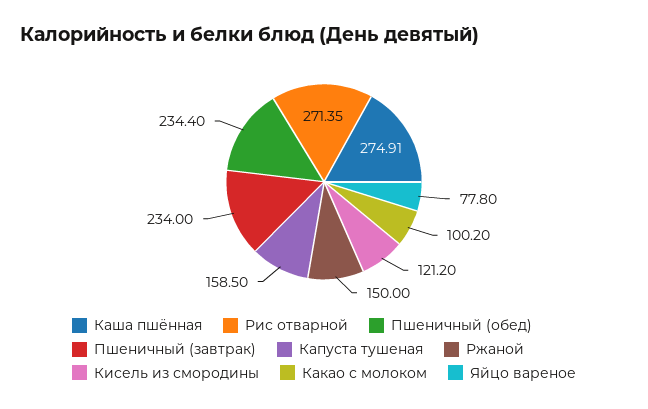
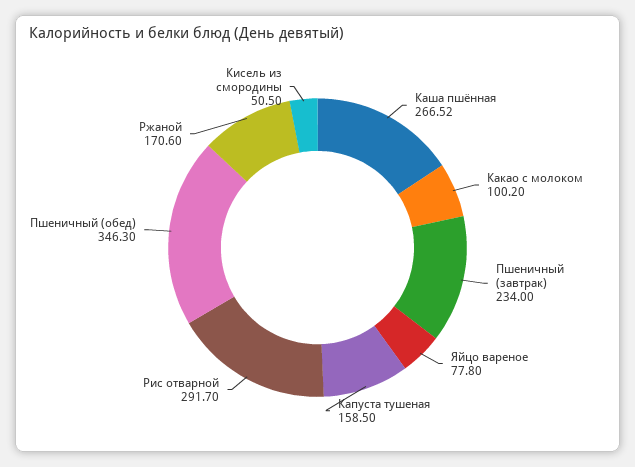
  {
-   "Каша пшённая": 274.91,
+   "Каша пшённая": 266.52,
-   "Рис отварной": 271.35,
+   "Рис отварной": 291.7,
-   "Пшеничный (обед)": 234.4,
+   "Пшеничный (обед)": 346.3,
    "Пшеничный (завтрак)": 234,
    "Капуста тушеная": 158.5,
-   "Ржаной": 150,
+   "Ржаной": 170.6,
-   "Кисель из смородины": 121.2,
+   "Кисель из смородины": 50.5,
    "Какао с молоком": 100.2,
    "Яйцо вареное": 77.8
  }

